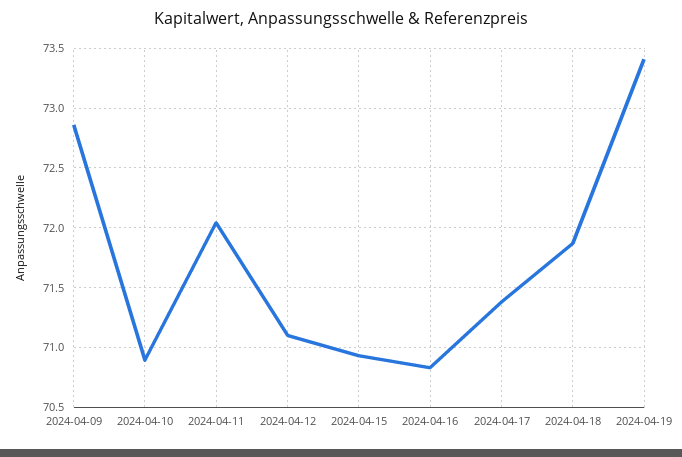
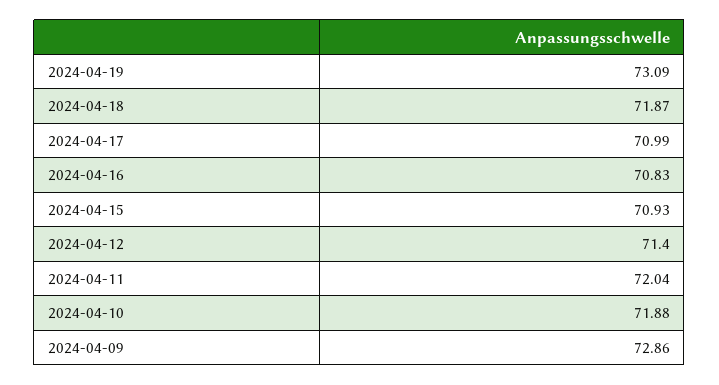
  {
    "2024-04-09": 72.86,
-   "2024-04-10": 70.9,
+   "2024-04-10": 71.88,
    "2024-04-11": 72.04,
-   "2024-04-12": 71.1,
+   "2024-04-12": 71.4,
    "2024-04-15": 70.93,
    "2024-04-16": 70.83,
-   "2024-04-17": 71.4,
+   "2024-04-17": 70.99,
    "2024-04-18": 71.87,
-   "2024-04-19": 73.4
+   "2024-04-19": 73.09
  }

